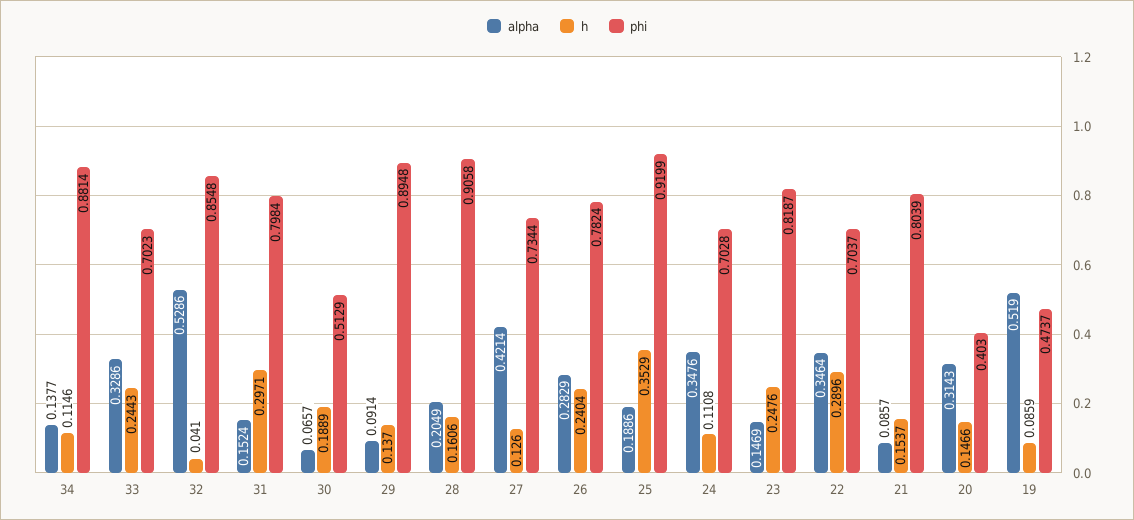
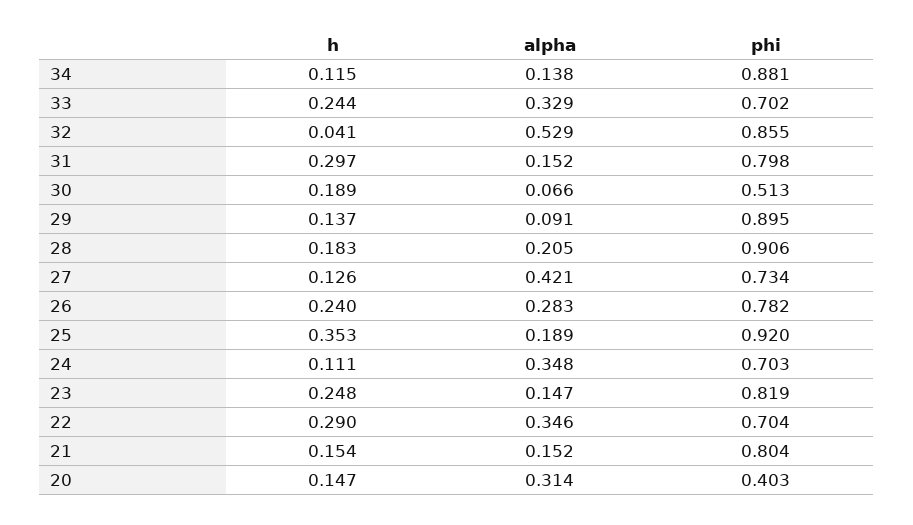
  {
    "alpha": {
      "34": 0.1377,
      "33": 0.3286,
      "32": 0.5286,
      "31": 0.1524,
      "30": 0.0657,
      "29": 0.0914,
      "28": 0.2049,
      "27": 0.4214,
      "26": 0.2829,
      "25": 0.1886,
      "24": 0.3476,
      "23": 0.1469,
      "22": 0.3464,
-     "21": 0.0857,
+     "21": 0.152,
-     "20": 0.3143,
+     "20": 0.3143
-     "19": 0.519
    },
    "h": {
      "34": 0.1146,
      "33": 0.2443,
      "32": 0.041,
      "31": 0.2971,
      "30": 0.1889,
      "29": 0.137,
-     "28": 0.1606,
+     "28": 0.183,
      "27": 0.126,
      "26": 0.2404,
      "25": 0.3529,
      "24": 0.1108,
      "23": 0.2476,
      "22": 0.2896,
      "21": 0.1537,
-     "20": 0.1466,
+     "20": 0.1466
-     "19": 0.0859
    },
    "phi": {
      "34": 0.8814,
      "33": 0.7023,
      "32": 0.8548,
      "31": 0.7984,
      "30": 0.5129,
      "29": 0.8948,
      "28": 0.9058,
      "27": 0.7344,
      "26": 0.7824,
      "25": 0.9199,
      "24": 0.7028,
      "23": 0.8187,
      "22": 0.7037,
      "21": 0.8039,
-     "20": 0.403,
+     "20": 0.403
-     "19": 0.4737
    }
  }

